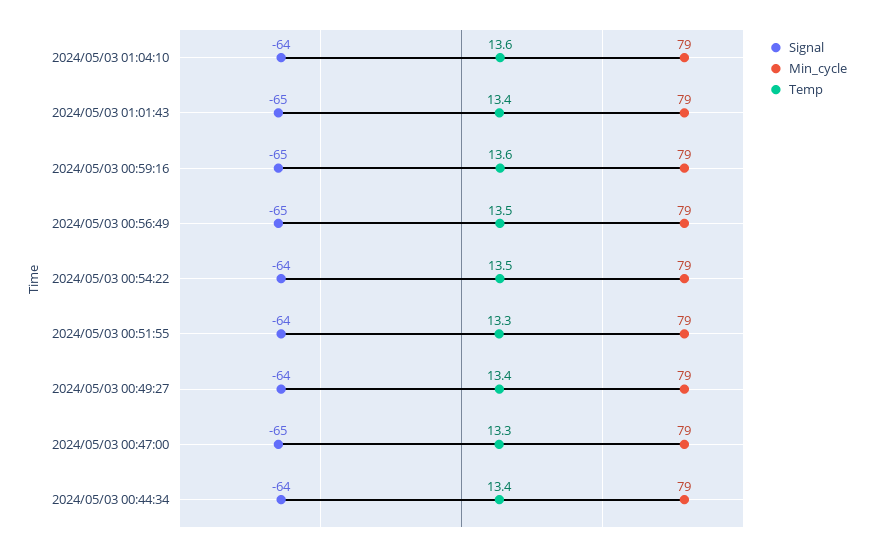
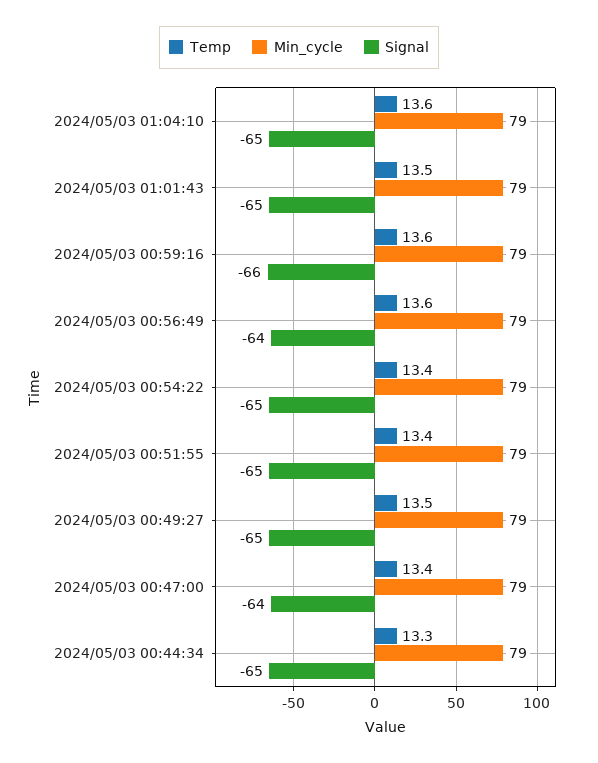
  {
    "Signal": {
-     "2024/05/03 01:04:10": -64,
+     "2024/05/03 01:04:10": -65,
      "2024/05/03 01:01:43": -65,
-     "2024/05/03 00:59:16": -65,
+     "2024/05/03 00:59:16": -66,
-     "2024/05/03 00:56:49": -65,
+     "2024/05/03 00:56:49": -64,
-     "2024/05/03 00:54:22": -64,
+     "2024/05/03 00:54:22": -65,
-     "2024/05/03 00:51:55": -64,
+     "2024/05/03 00:51:55": -65,
-     "2024/05/03 00:49:27": -64,
+     "2024/05/03 00:49:27": -65,
-     "2024/05/03 00:47:00": -65,
+     "2024/05/03 00:47:00": -64,
-     "2024/05/03 00:44:34": -64
+     "2024/05/03 00:44:34": -65
    },
    "Min_cycle": {
      "2024/05/03 01:04:10": 79,
      "2024/05/03 01:01:43": 79,
      "2024/05/03 00:59:16": 79,
      "2024/05/03 00:56:49": 79,
      "2024/05/03 00:54:22": 79,
      "2024/05/03 00:51:55": 79,
      "2024/05/03 00:49:27": 79,
      "2024/05/03 00:47:00": 79,
      "2024/05/03 00:44:34": 79
    },
    "Temp": {
      "2024/05/03 01:04:10": 13.6,
-     "2024/05/03 01:01:43": 13.4,
+     "2024/05/03 01:01:43": 13.5,
      "2024/05/03 00:59:16": 13.6,
-     "2024/05/03 00:56:49": 13.5,
+     "2024/05/03 00:56:49": 13.6,
-     "2024/05/03 00:54:22": 13.5,
+     "2024/05/03 00:54:22": 13.4,
-     "2024/05/03 00:51:55": 13.3,
+     "2024/05/03 00:51:55": 13.4,
-     "2024/05/03 00:49:27": 13.4,
+     "2024/05/03 00:49:27": 13.5,
-     "2024/05/03 00:47:00": 13.3,
+     "2024/05/03 00:47:00": 13.4,
-     "2024/05/03 00:44:34": 13.4
+     "2024/05/03 00:44:34": 13.3
    }
  }

